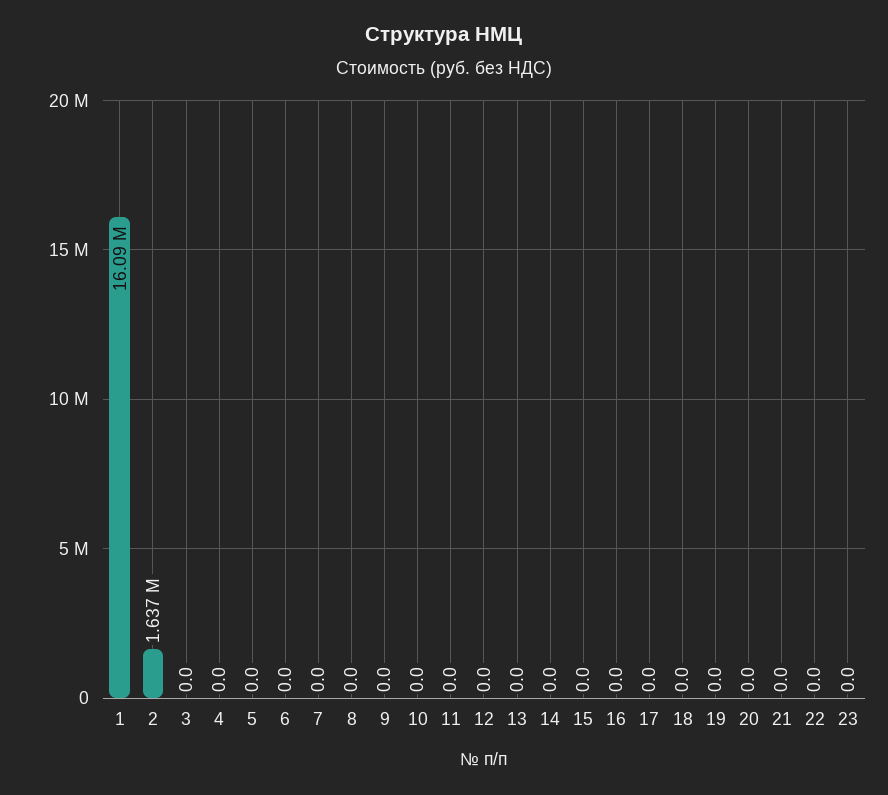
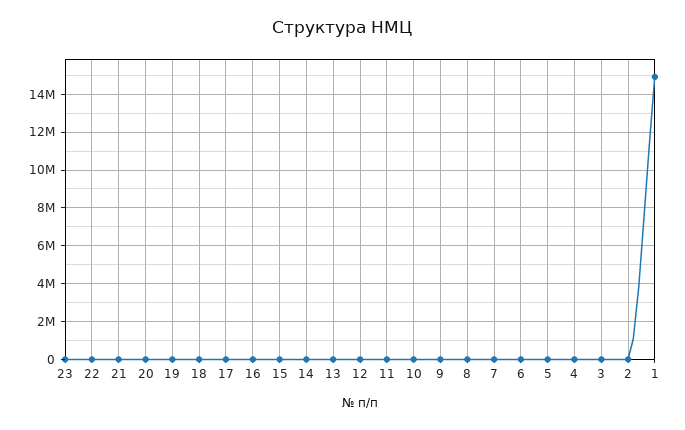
  {
-   "1": 16090000,
+   "1": 15000000,
-   "2": 1637000,
+   "2": 0,
    "3": 0,
    "4": 0,
    "5": 0,
    "6": 0,
    "7": 0,
    "8": 0,
    "9": 0,
    "10": 0,
    "11": 0,
    "12": 0,
    "13": 0,
    "14": 0,
    "15": 0,
    "16": 0,
    "17": 0,
    "18": 0,
    "19": 0,
    "20": 0,
    "21": 0,
    "22": 0,
    "23": 0
  }

